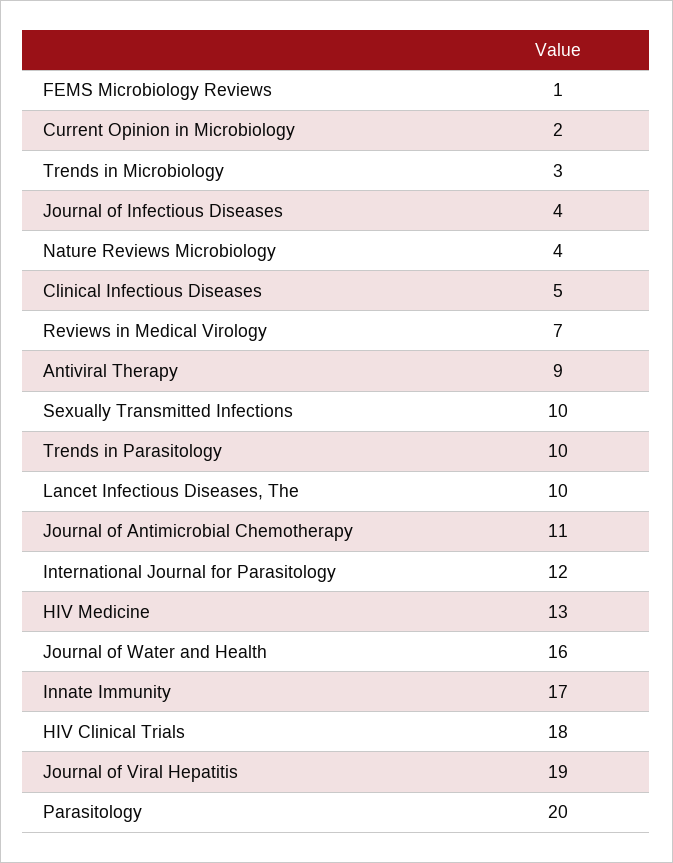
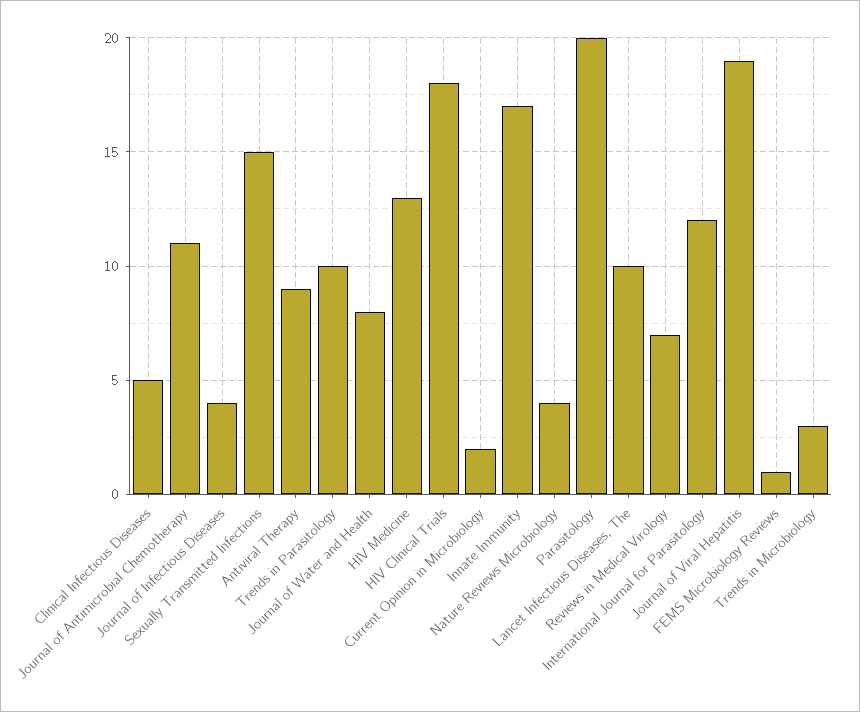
  {
    "FEMS Microbiology Reviews": 1,
    "Current Opinion in Microbiology": 2,
    "Trends in Microbiology": 3,
    "Journal of Infectious Diseases": 4,
    "Nature Reviews Microbiology": 4,
    "Clinical Infectious Diseases": 5,
    "Reviews in Medical Virology": 7,
    "Antiviral Therapy": 9,
-   "Sexually Transmitted Infections": 10,
+   "Sexually Transmitted Infections": 15,
    "Trends in Parasitology": 10,
    "Lancet Infectious Diseases, The": 10,
    "Journal of Antimicrobial Chemotherapy": 11,
    "International Journal for Parasitology": 12,
    "HIV Medicine": 13,
-   "Journal of Water and Health": 16,
+   "Journal of Water and Health": 8,
    "Innate Immunity": 17,
    "HIV Clinical Trials": 18,
    "Journal of Viral Hepatitis": 19,
    "Parasitology": 20
  }

